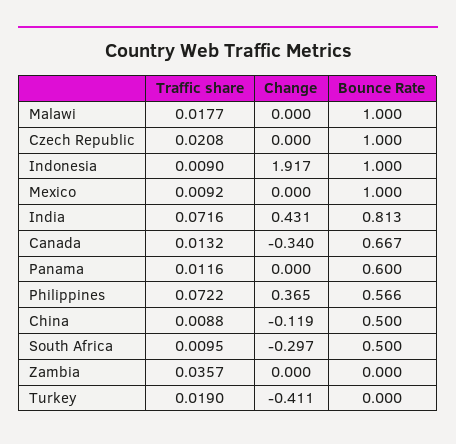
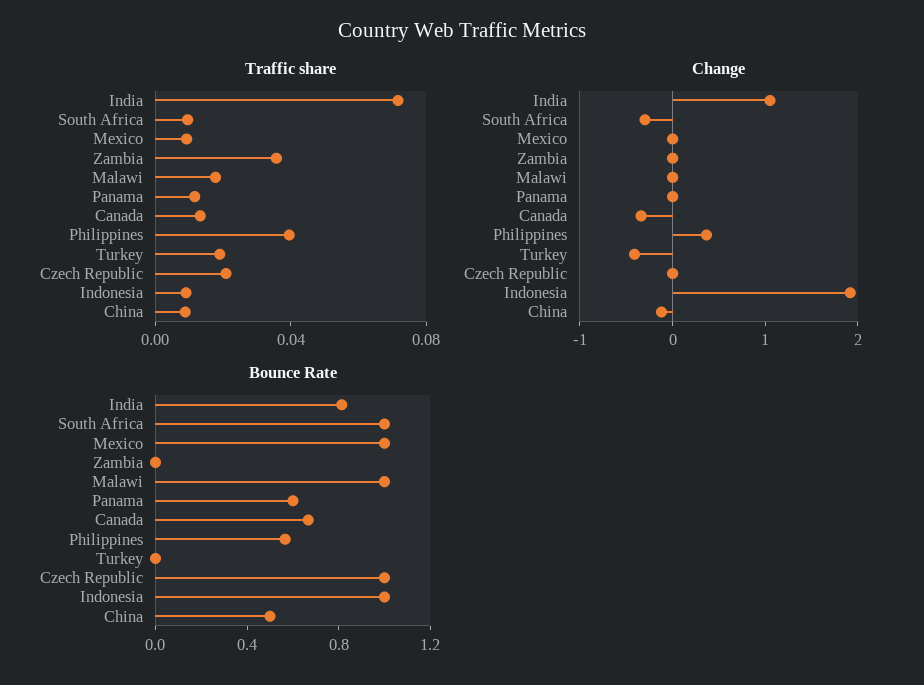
  {
    "Traffic share": {
      "Malawi": 0.0177,
      "Czech Republic": 0.0208,
      "Indonesia": 0.009,
      "Mexico": 0.0092,
      "India": 0.0716,
      "Canada": 0.0132,
      "Panama": 0.0116,
-     "Philippines": 0.0722,
+     "Philippines": 0.04,
      "China": 0.0088,
      "South Africa": 0.0095,
      "Zambia": 0.0357,
      "Turkey": 0.019
    },
    "Change": {
      "Malawi": 0,
      "Czech Republic": 0,
      "Indonesia": 1.917,
      "Mexico": 0,
-     "India": 0.431,
+     "India": 1,
      "Canada": -0.34,
      "Panama": 0,
      "Philippines": 0.365,
      "China": -0.119,
      "South Africa": -0.297,
      "Zambia": 0,
      "Turkey": -0.411
    },
    "Bounce Rate": {
      "Malawi": 1,
      "Czech Republic": 1,
      "Indonesia": 1,
      "Mexico": 1,
      "India": 0.813,
      "Canada": 0.667,
      "Panama": 0.6,
      "Philippines": 0.566,
      "China": 0.5,
-     "South Africa": 0.5,
+     "South Africa": 1,
      "Zambia": 0,
      "Turkey": 0
    }
  }

